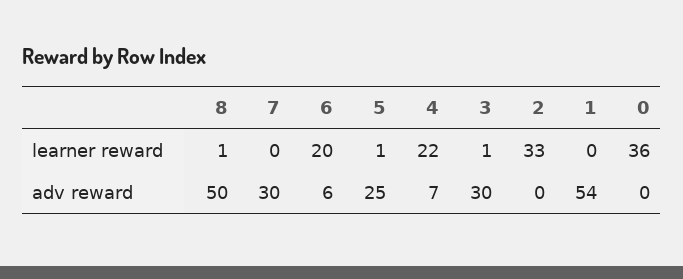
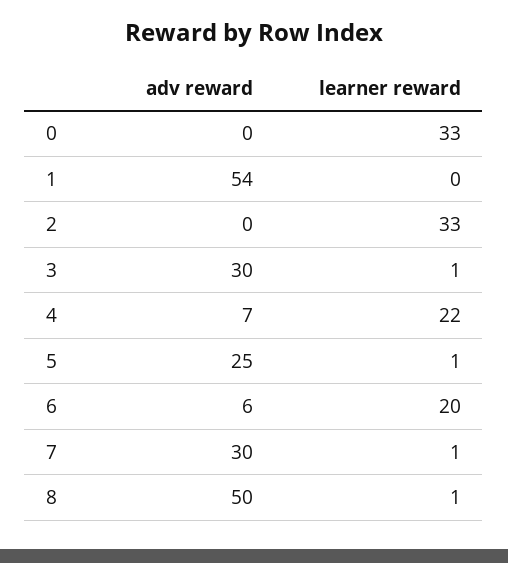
  {
    "8": {
      "learner reward": 1,
      "adv reward": 50
    },
    "7": {
-     "learner reward": 0,
+     "learner reward": 1,
      "adv reward": 30
    },
    "6": {
      "learner reward": 20,
      "adv reward": 6
    },
    "5": {
      "learner reward": 1,
      "adv reward": 25
    },
    "4": {
      "learner reward": 22,
      "adv reward": 7
    },
    "3": {
      "learner reward": 1,
      "adv reward": 30
    },
    "2": {
      "learner reward": 33,
      "adv reward": 0
    },
    "1": {
      "learner reward": 0,
      "adv reward": 54
    },
    "0": {
-     "learner reward": 36,
+     "learner reward": 33,
      "adv reward": 0
    }
  }

